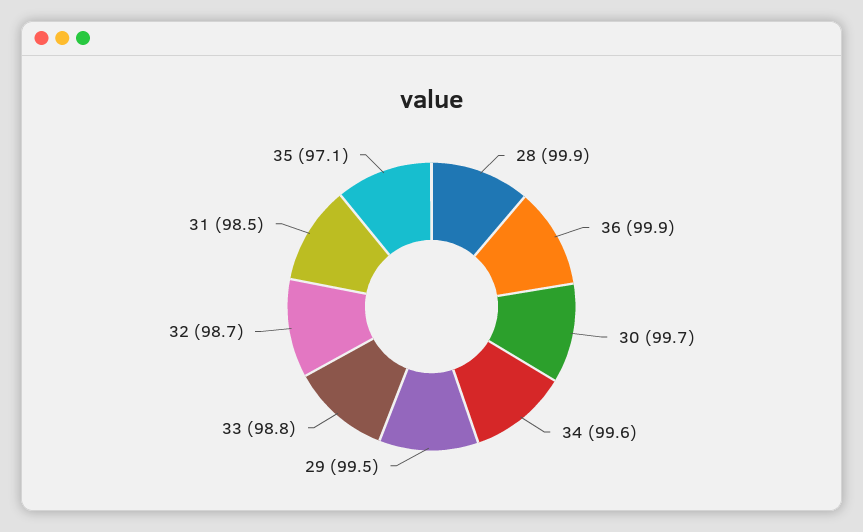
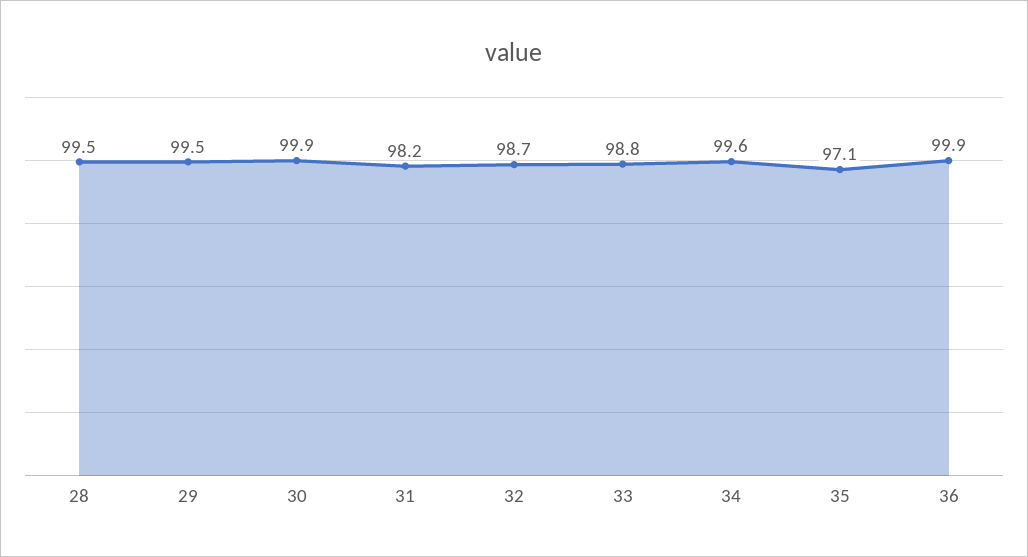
  {
-   "28": 99.9,
+   "28": 99.5,
    "36": 99.9,
-   "30": 99.7,
+   "30": 99.9,
    "34": 99.6,
    "29": 99.5,
    "33": 98.8,
    "32": 98.7,
-   "31": 98.5,
+   "31": 98.2,
    "35": 97.1
  }

